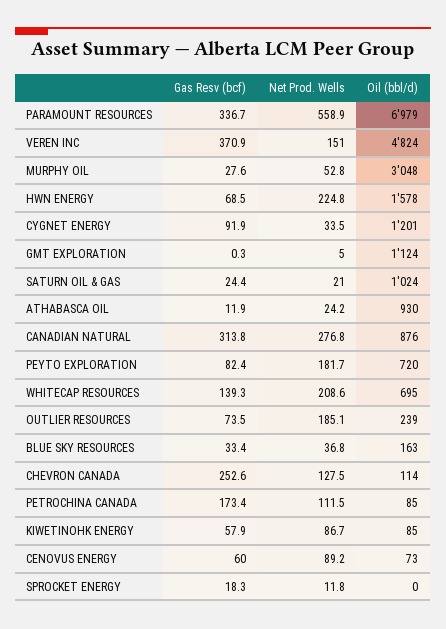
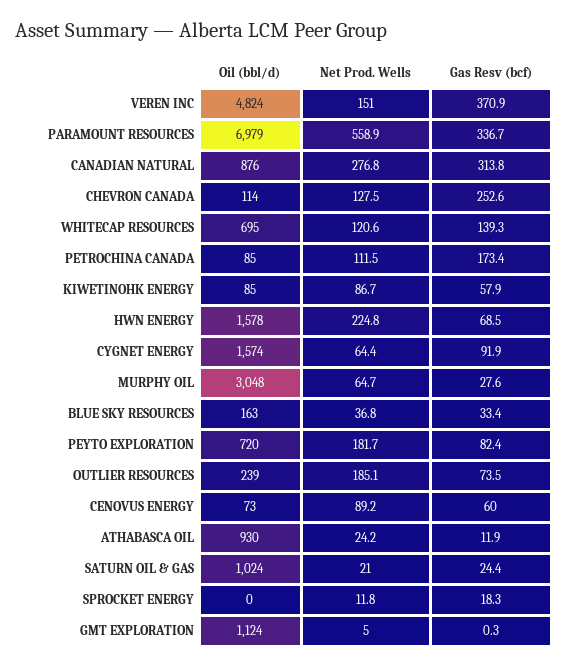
  {
    "Gas Resv (bcf)": {
      "PARAMOUNT RESOURCES": 336.7,
      "VEREN INC": 370.9,
      "MURPHY OIL": 27.6,
      "HWN ENERGY": 68.5,
      "CYGNET ENERGY": 91.9,
      "GMT EXPLORATION": 0.3,
      "SATURN OIL & GAS": 24.4,
      "ATHABASCA OIL": 11.9,
      "CANADIAN NATURAL": 313.8,
      "PEYTO EXPLORATION": 82.4,
      "WHITECAP RESOURCES": 139.3,
      "OUTLIER RESOURCES": 73.5,
      "BLUE SKY RESOURCES": 33.4,
      "CHEVRON CANADA": 252.6,
      "PETROCHINA CANADA": 173.4,
      "KIWETINOHK ENERGY": 57.9,
      "CENOVUS ENERGY": 60,
      "SPROCKET ENERGY": 18.3
    },
    "Net Prod. Wells": {
      "PARAMOUNT RESOURCES": 558.9,
      "VEREN INC": 151,
-     "MURPHY OIL": 52.8,
+     "MURPHY OIL": 64.7,
      "HWN ENERGY": 224.8,
-     "CYGNET ENERGY": 33.5,
+     "CYGNET ENERGY": 64.4,
      "GMT EXPLORATION": 5,
      "SATURN OIL & GAS": 21,
      "ATHABASCA OIL": 24.2,
      "CANADIAN NATURAL": 276.8,
      "PEYTO EXPLORATION": 181.7,
-     "WHITECAP RESOURCES": 208.6,
+     "WHITECAP RESOURCES": 120.6,
      "OUTLIER RESOURCES": 185.1,
      "BLUE SKY RESOURCES": 36.8,
      "CHEVRON CANADA": 127.5,
      "PETROCHINA CANADA": 111.5,
      "KIWETINOHK ENERGY": 86.7,
      "CENOVUS ENERGY": 89.2,
      "SPROCKET ENERGY": 11.8
    },
    "Oil (bbl/d)": {
      "PARAMOUNT RESOURCES": 6979,
      "VEREN INC": 4824,
      "MURPHY OIL": 3048,
      "HWN ENERGY": 1578,
-     "CYGNET ENERGY": 1201,
+     "CYGNET ENERGY": 1574,
      "GMT EXPLORATION": 1124,
      "SATURN OIL & GAS": 1024,
      "ATHABASCA OIL": 930,
      "CANADIAN NATURAL": 876,
      "PEYTO EXPLORATION": 720,
      "WHITECAP RESOURCES": 695,
      "OUTLIER RESOURCES": 239,
      "BLUE SKY RESOURCES": 163,
      "CHEVRON CANADA": 114,
      "PETROCHINA CANADA": 85,
      "KIWETINOHK ENERGY": 85,
      "CENOVUS ENERGY": 73,
      "SPROCKET ENERGY": 0
    }
  }

